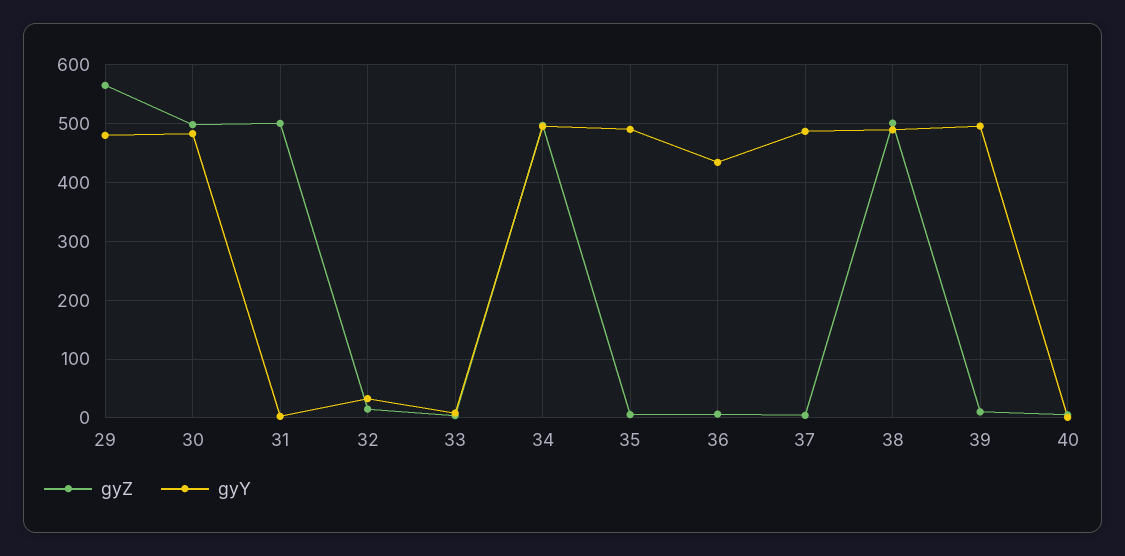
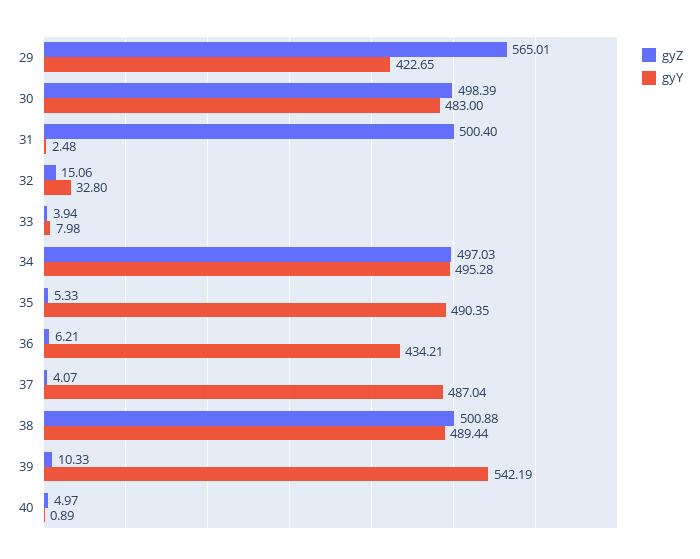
  {
    "gyZ": {
      "29": 565.01,
      "30": 498.39,
      "31": 500.4,
      "32": 15.06,
      "33": 3.94,
      "34": 497.03,
      "35": 5.33,
      "36": 6.21,
      "37": 4.07,
      "38": 500.88,
      "39": 10.33,
      "40": 4.97
    },
    "gyY": {
-     "29": 480,
+     "29": 422.65,
      "30": 483,
      "31": 2.48,
      "32": 32.8,
      "33": 7.98,
      "34": 495.28,
      "35": 490.35,
      "36": 434.21,
      "37": 487.04,
      "38": 489.44,
-     "39": 500,
+     "39": 542.19,
      "40": 0.89
    }
  }

